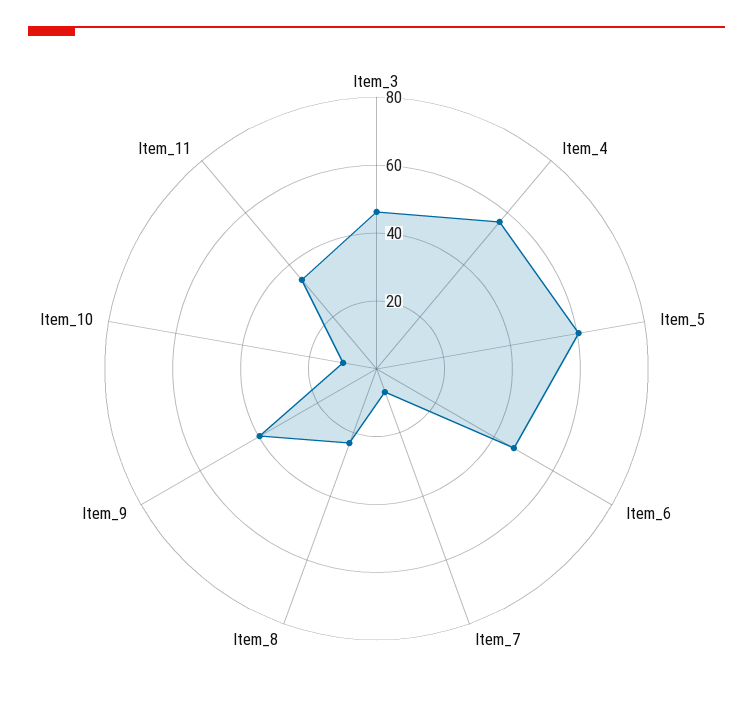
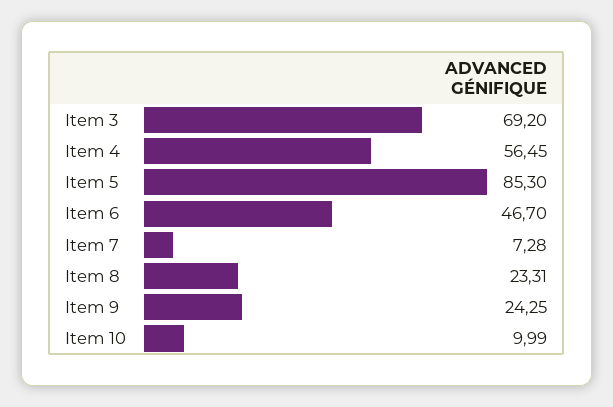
  {
-   "Item_3": 45,
+   "Item_3": 69.2,
    "Item_4": 56.45,
-   "Item_5": 60,
+   "Item_5": 85.3,
    "Item_6": 46.7,
    "Item_7": 7.28,
    "Item_8": 23.31,
-   "Item_9": 40,
+   "Item_9": 24.25,
-   "Item_10": 9.99,
+   "Item_10": 9.99
-   "Item_11": 35
  }

